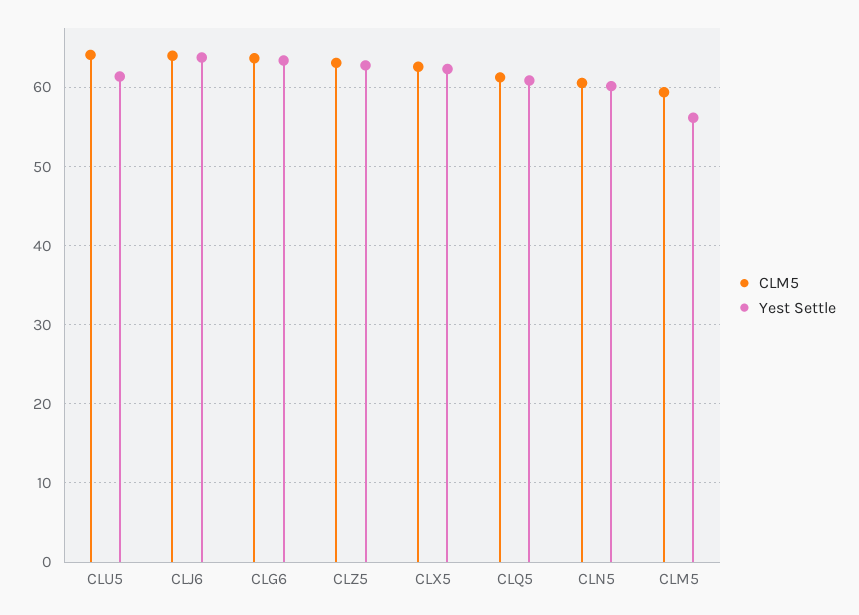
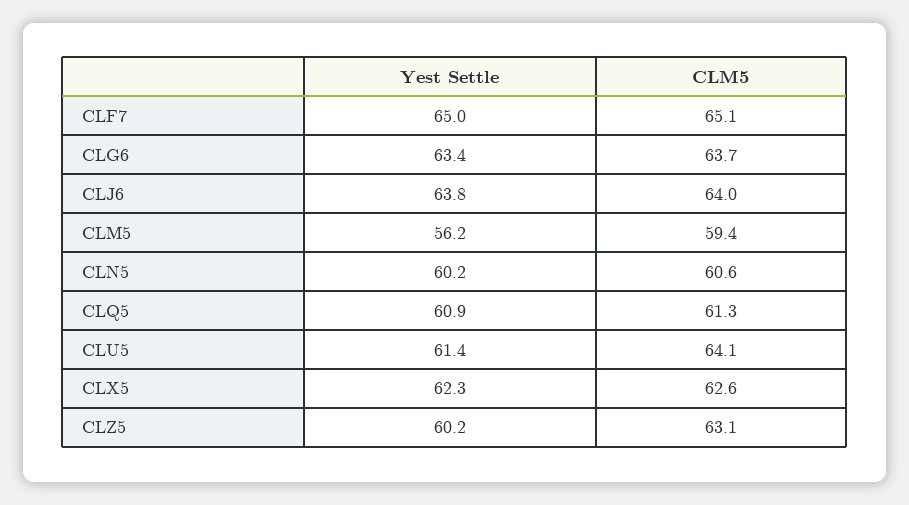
  {
    "CLM5": {
      "CLU5": 64.1,
      "CLJ6": 64,
      "CLG6": 63.7,
      "CLZ5": 63.1,
      "CLX5": 62.6,
      "CLQ5": 61.3,
      "CLN5": 60.6,
-     "CLM5": 59.4
+     "CLM5": 59.4,
+     "CLF7": 65.1
    },
    "Yest Settle": {
      "CLU5": 61.4,
      "CLJ6": 63.8,
      "CLG6": 63.4,
-     "CLZ5": 63,
+     "CLZ5": 60.2,
      "CLX5": 62.3,
      "CLQ5": 60.9,
      "CLN5": 60.2,
-     "CLM5": 56.2
+     "CLM5": 56.2,
+     "CLF7": 65
    }
  }

